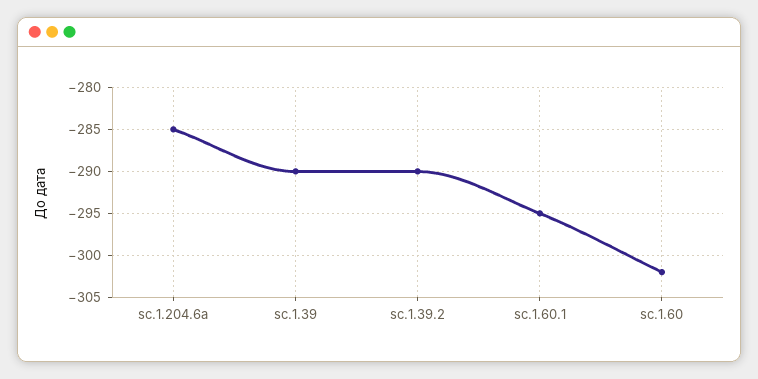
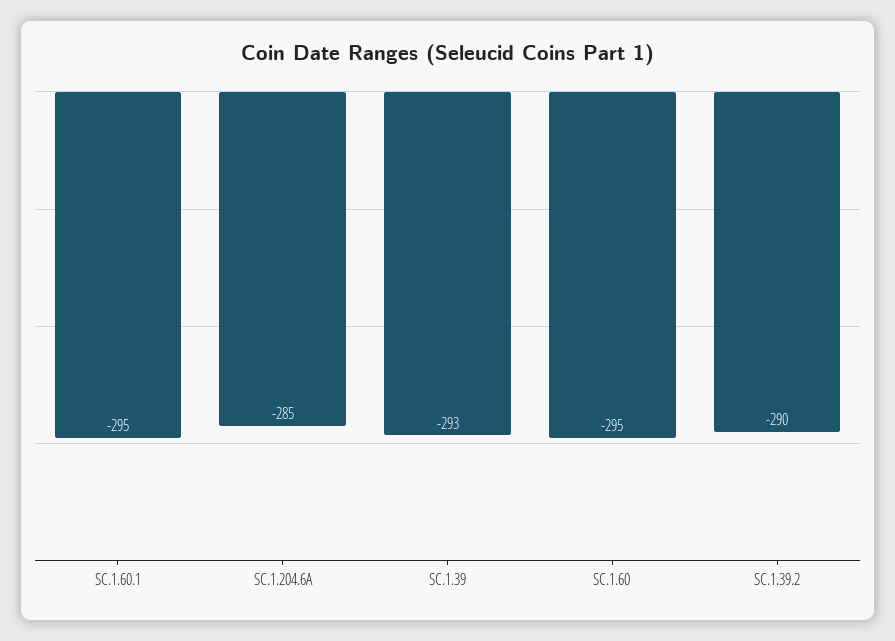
  {
    "sc.1.204.6a": -285,
-   "sc.1.39": -290,
+   "sc.1.39": -293,
    "sc.1.39.2": -290,
    "sc.1.60.1": -295,
-   "sc.1.60": -302
+   "sc.1.60": -295
  }

